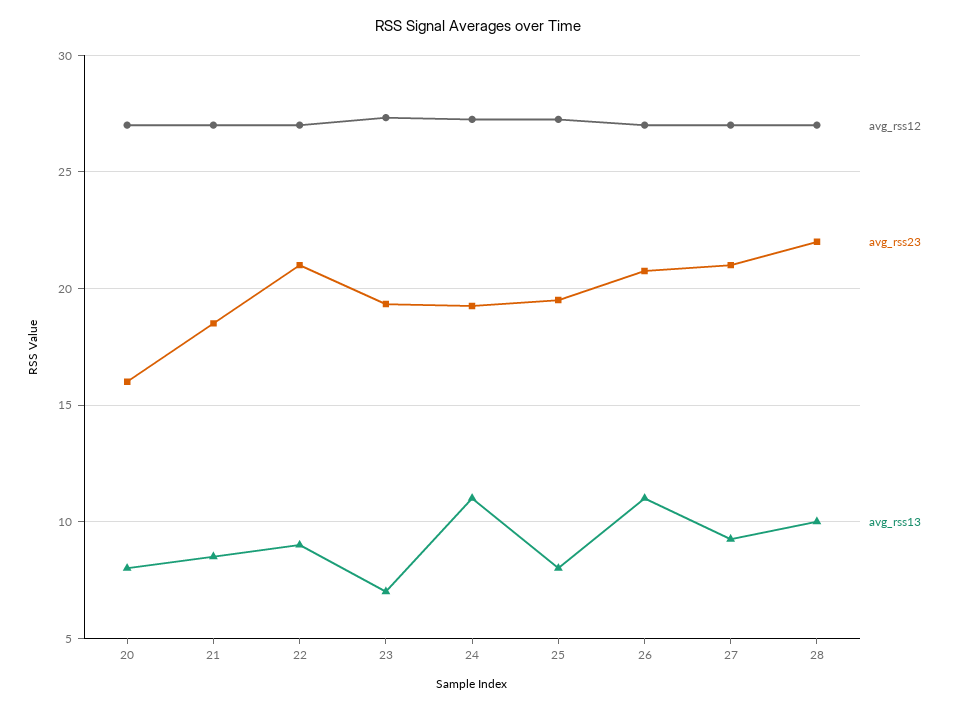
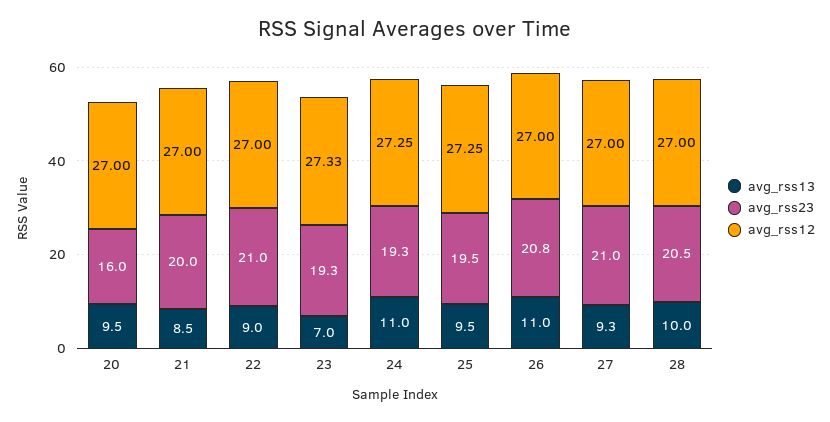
  {
    "avg_rss12": {
      "20": 27,
      "21": 27,
      "22": 27,
      "23": 27.33,
      "24": 27.25,
      "25": 27.25,
      "26": 27,
      "27": 27,
      "28": 27
    },
    "avg_rss23": {
      "20": 16,
-     "21": 18.5,
+     "21": 20,
      "22": 21,
      "23": 19.3,
      "24": 19.3,
      "25": 19.5,
      "26": 20.8,
      "27": 21,
-     "28": 22
+     "28": 20.5
    },
    "avg_rss13": {
-     "20": 8,
+     "20": 9.5,
      "21": 8.5,
      "22": 9,
      "23": 7,
      "24": 11,
-     "25": 8,
+     "25": 9.5,
      "26": 11,
      "27": 9.3,
      "28": 10
    }
  }

